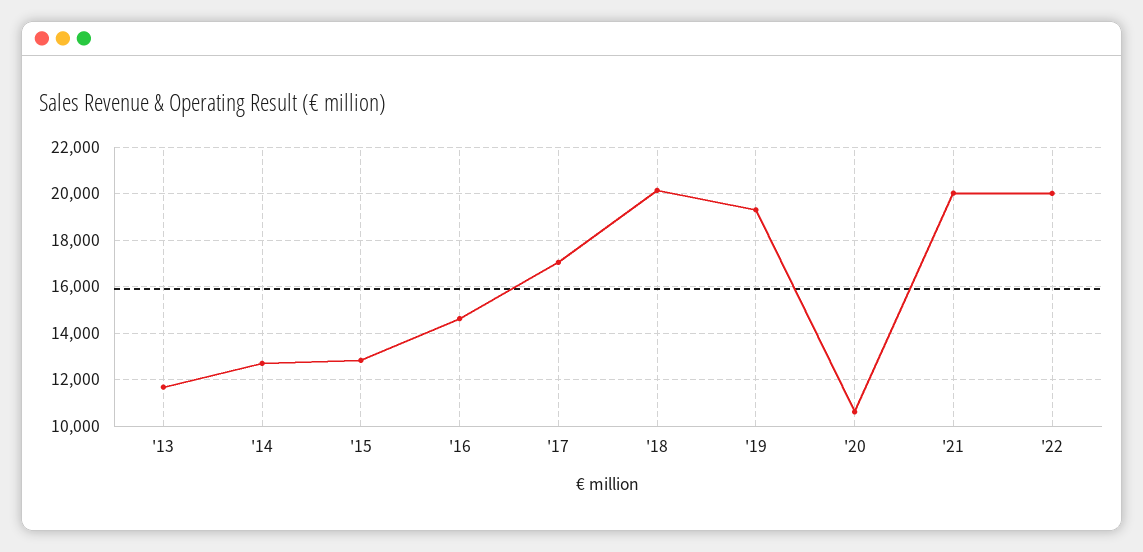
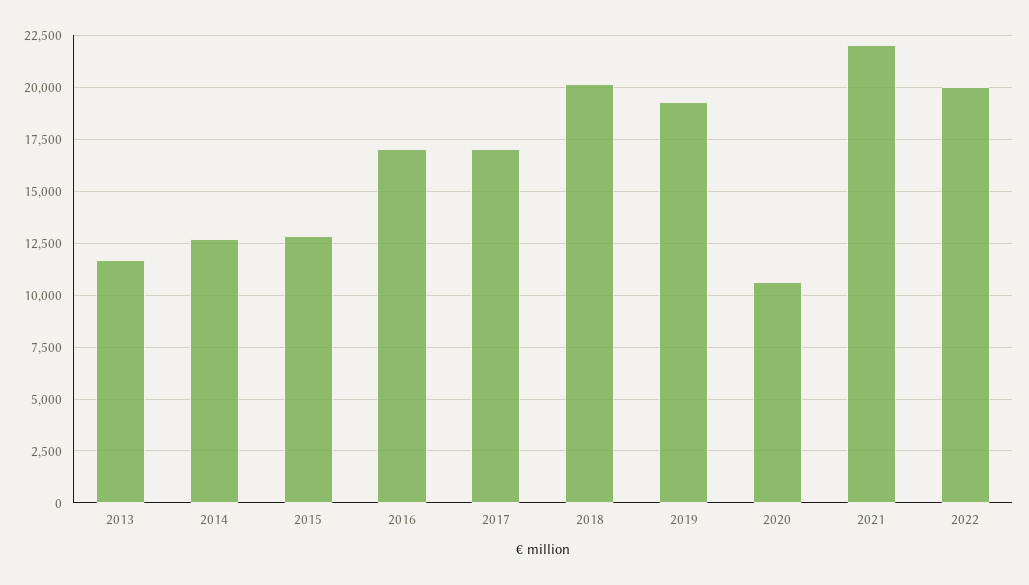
  {
    "'13": 11500,
    "'14": 12500,
    "'15": 13000,
-   "'16": 14500,
+   "'16": 17000,
    "'17": 17000,
    "'18": 20000,
    "'19": 19500,
    "'20": 10500,
-   "'21": 20000,
+   "'21": 22000,
    "'22": 20000
  }

